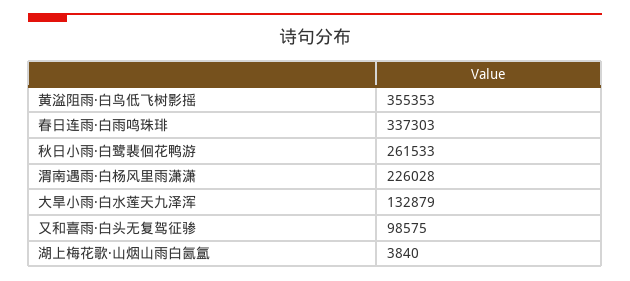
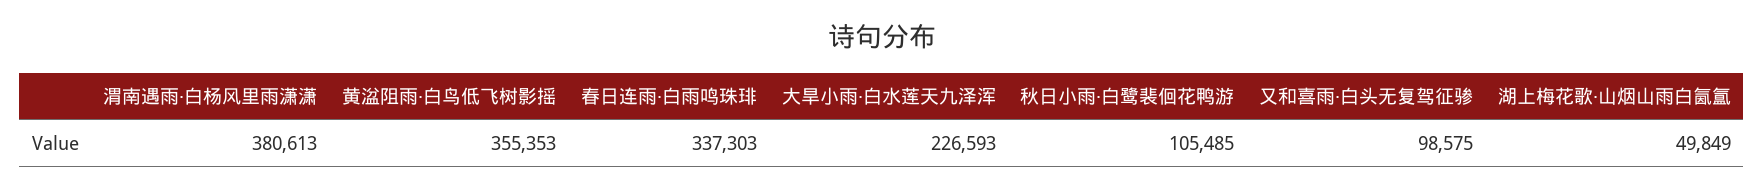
  {
    "黄湓阻雨·白鸟低飞树影摇": 355353,
    "春日连雨·白雨鸣珠琲": 337303,
-   "秋日小雨·白鹭裴佪花鸭游": 261533,
+   "秋日小雨·白鹭裴佪花鸭游": 105485,
-   "渭南遇雨·白杨风里雨潇潇": 226028,
+   "渭南遇雨·白杨风里雨潇潇": 380613,
-   "大旱小雨·白水莲天九泽浑": 132879,
+   "大旱小雨·白水莲天九泽浑": 226593,
    "又和喜雨·白头无复驾征骖": 98575,
-   "湖上梅花歌·山烟山雨白氤氲": 3840
+   "湖上梅花歌·山烟山雨白氤氲": 49849
  }

